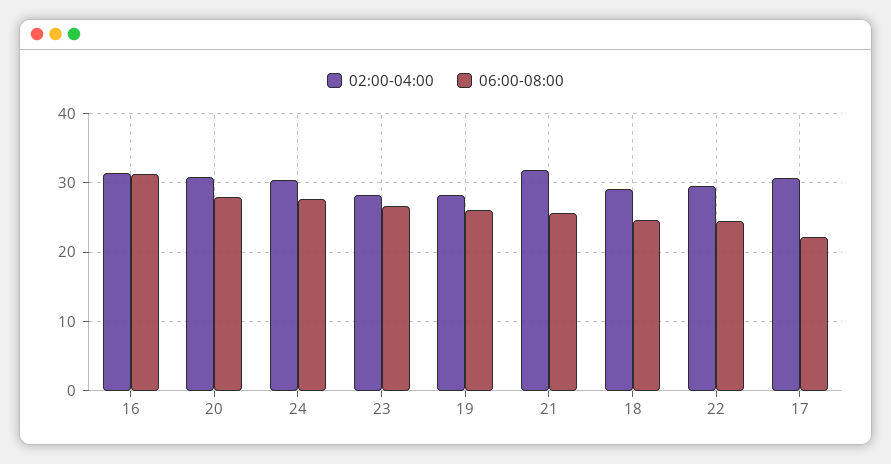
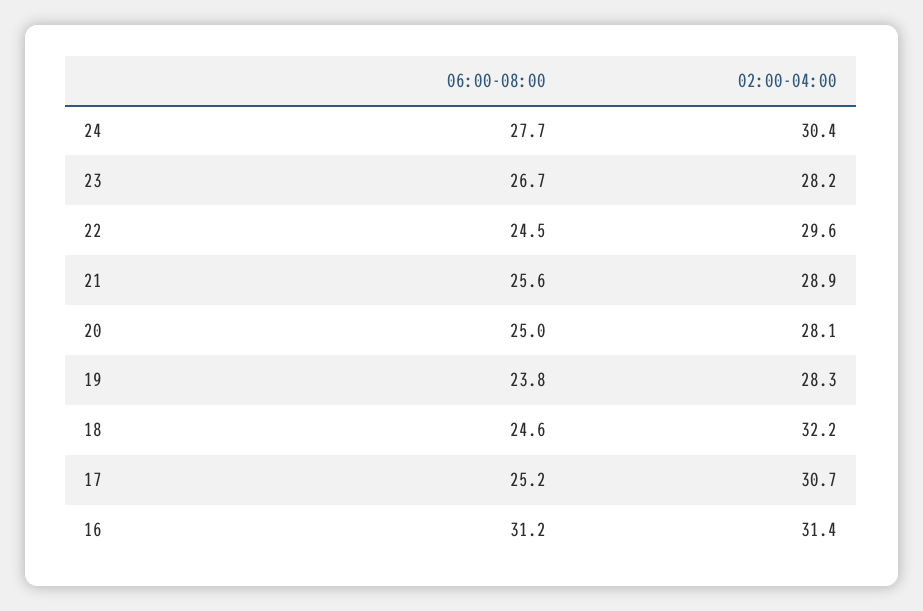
  {
    "02:00-04:00": {
      "16": 31.4,
-     "20": 31,
+     "20": 28.1,
      "24": 30.4,
      "23": 28.2,
      "19": 28.3,
-     "21": 32,
+     "21": 28.9,
-     "18": 29,
+     "18": 32.2,
      "22": 29.6,
      "17": 30.7
    },
    "06:00-08:00": {
      "16": 31.2,
-     "20": 28,
+     "20": 25,
      "24": 27.7,
      "23": 26.7,
-     "19": 26,
+     "19": 23.8,
      "21": 25.6,
      "18": 24.6,
      "22": 24.5,
-     "17": 22
+     "17": 25.2
    }
  }

